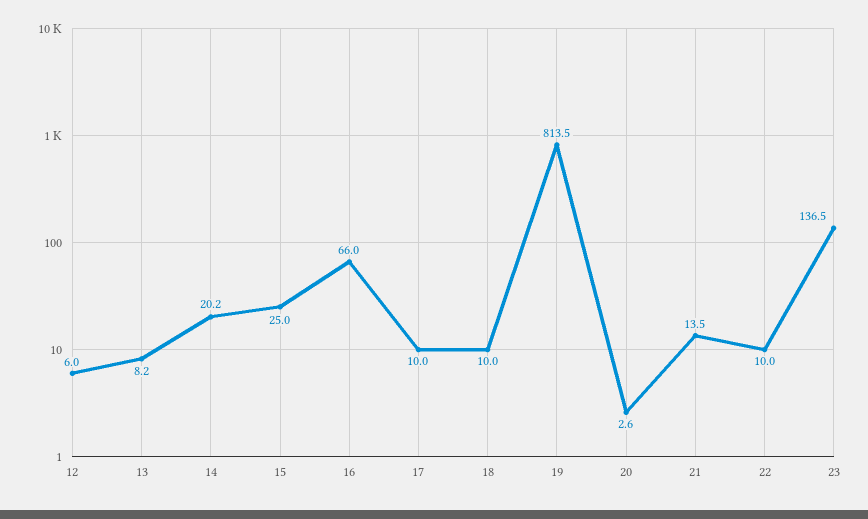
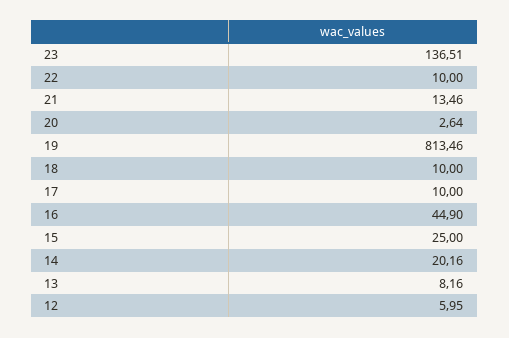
  {
    "12": 5.95,
    "13": 8.16,
    "14": 20.16,
    "15": 25,
-   "16": 66,
+   "16": 44.9,
    "17": 10,
    "18": 10,
    "19": 813.46,
    "20": 2.64,
    "21": 13.46,
    "22": 10,
    "23": 136.51
  }

